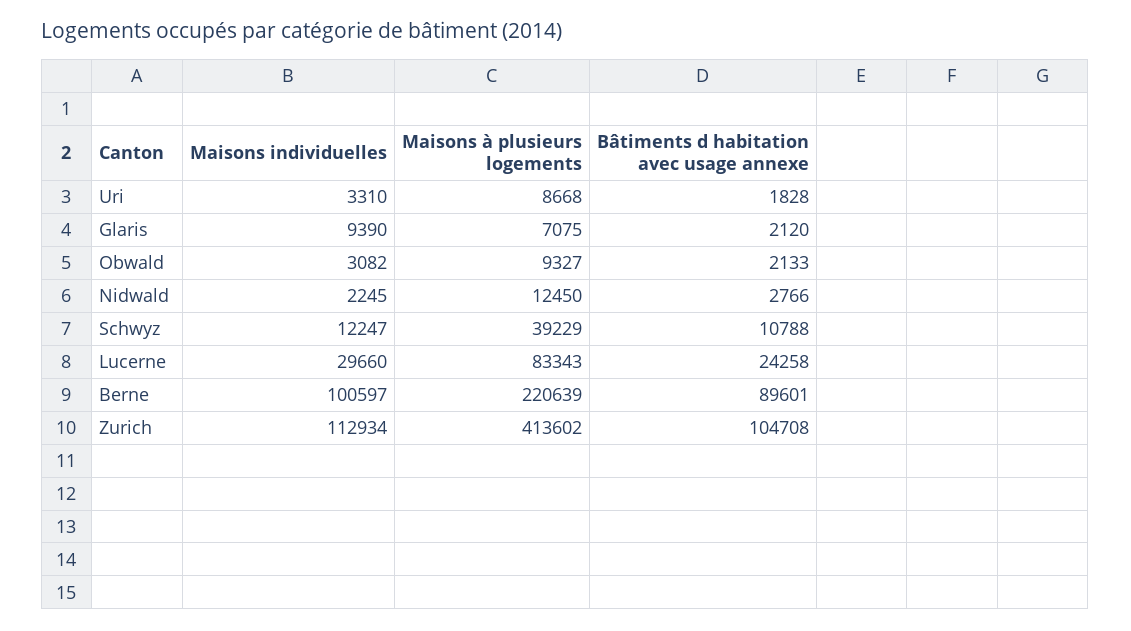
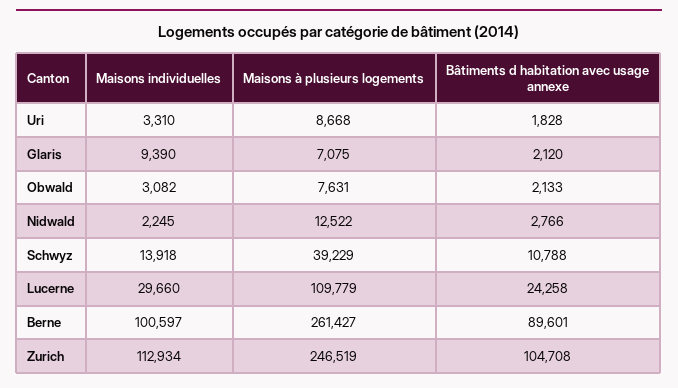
  {
    "Maisons individuelles": {
      "Uri": 3310,
      "Glaris": 9390,
      "Obwald": 3082,
      "Nidwald": 2245,
-     "Schwyz": 12247,
+     "Schwyz": 13918,
      "Lucerne": 29660,
      "Berne": 100597,
      "Zurich": 112934
    },
    "Maisons à plusieurs logements": {
      "Uri": 8668,
      "Glaris": 7075,
-     "Obwald": 9327,
+     "Obwald": 7631,
-     "Nidwald": 12450,
+     "Nidwald": 12522,
      "Schwyz": 39229,
-     "Lucerne": 83343,
+     "Lucerne": 109779,
-     "Berne": 220639,
+     "Berne": 261427,
-     "Zurich": 413602
+     "Zurich": 246519
    },
    "Bâtiments d habitation avec usage annexe": {
      "Uri": 1828,
      "Glaris": 2120,
      "Obwald": 2133,
      "Nidwald": 2766,
      "Schwyz": 10788,
      "Lucerne": 24258,
      "Berne": 89601,
      "Zurich": 104708
    }
  }

